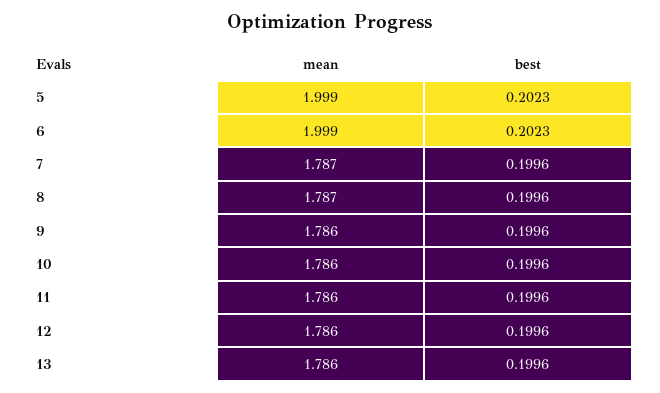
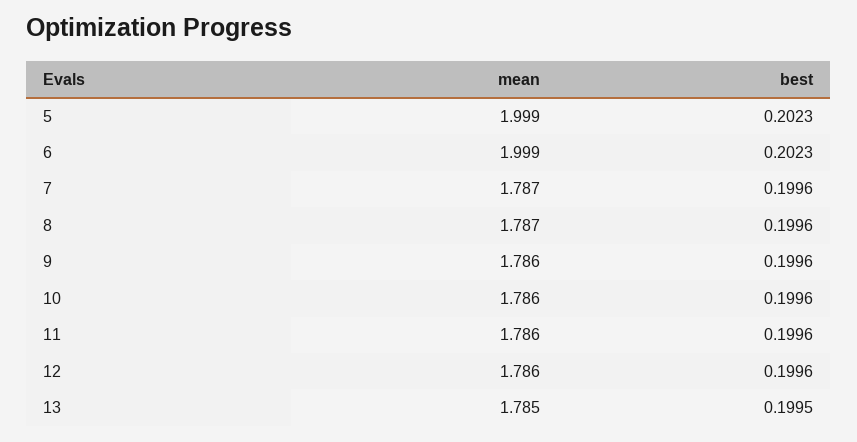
  {
    "mean": {
      "5": 1.999,
      "6": 1.999,
      "7": 1.787,
      "8": 1.787,
      "9": 1.786,
      "10": 1.786,
      "11": 1.786,
      "12": 1.786,
-     "13": 1.786
+     "13": 1.785
    },
    "best": {
      "5": 0.2023,
      "6": 0.2023,
      "7": 0.1996,
      "8": 0.1996,
      "9": 0.1996,
      "10": 0.1996,
      "11": 0.1996,
      "12": 0.1996,
-     "13": 0.1996
+     "13": 0.1995
    }
  }

